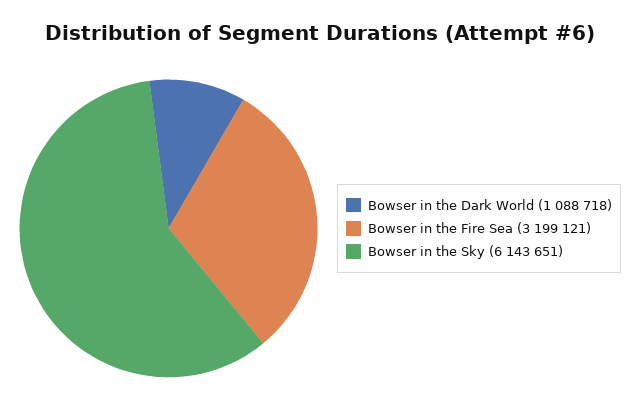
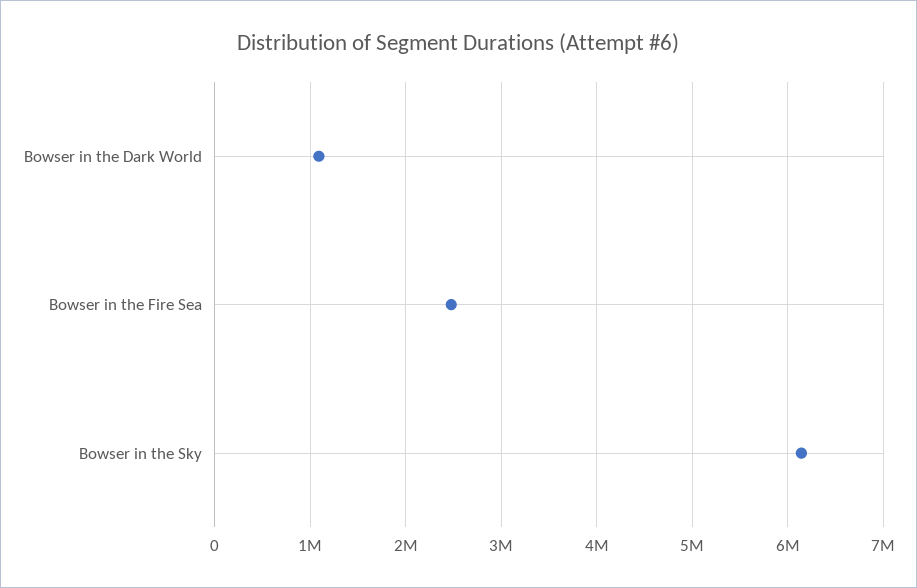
  {
    "Bowser in the Dark World": 1088718,
-   "Bowser in the Fire Sea": 3199121,
+   "Bowser in the Fire Sea": 2500000,
    "Bowser in the Sky": 6143651
  }

